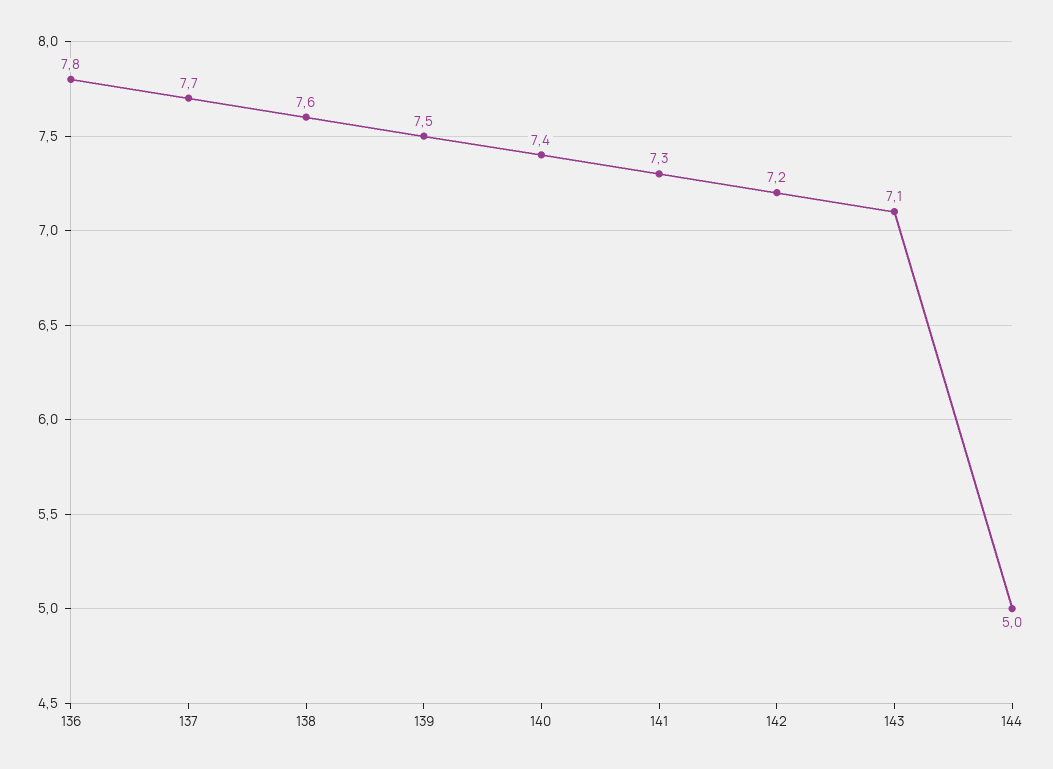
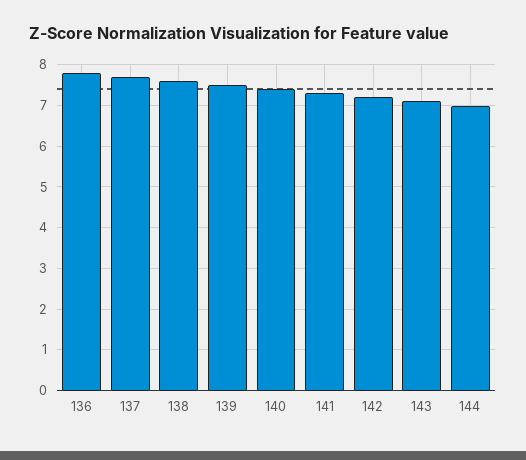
  {
    "136": 7.8,
    "137": 7.7,
    "138": 7.6,
    "139": 7.5,
    "140": 7.4,
    "141": 7.3,
    "142": 7.2,
    "143": 7.1,
-   "144": 5
+   "144": 7
  }

